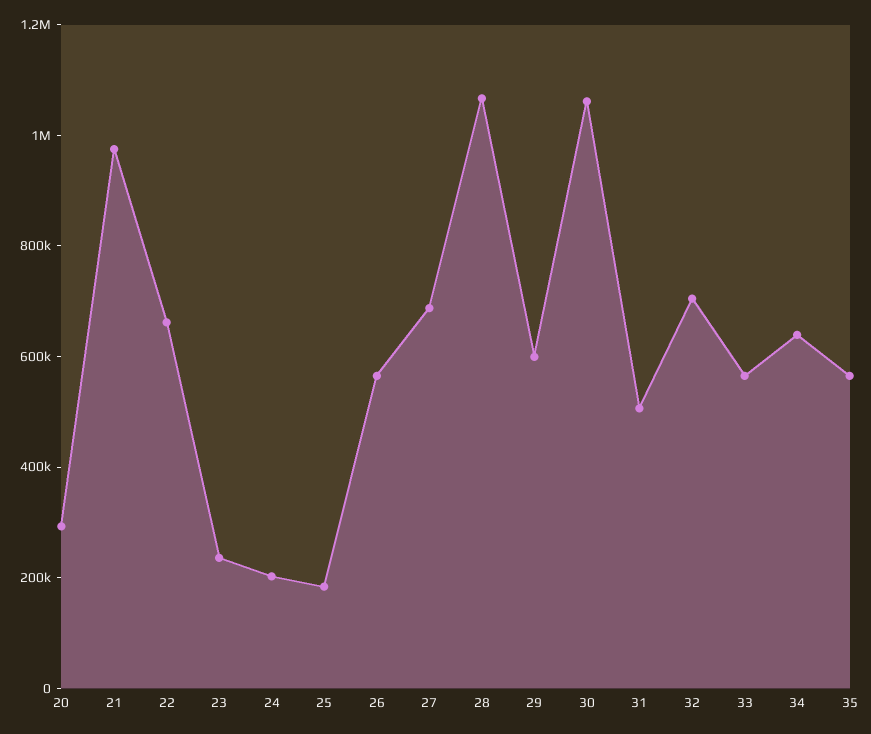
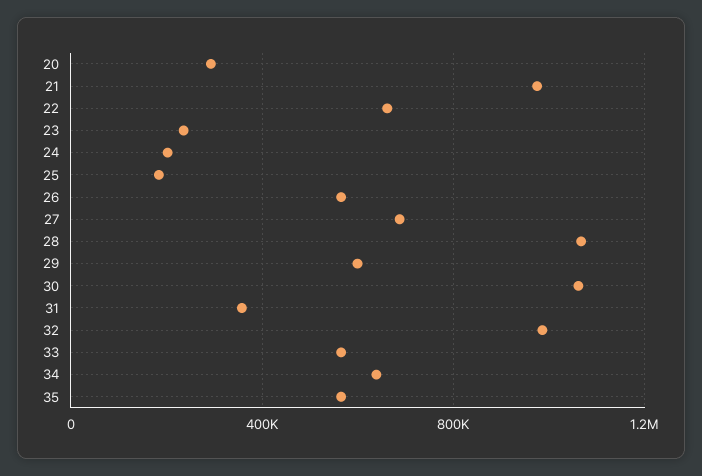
  {
    "20": 300000,
    "21": 1000000,
    "22": 650000,
    "23": 250000,
    "24": 200000,
    "25": 200000,
    "26": 550000,
    "27": 700000,
    "28": 1050000,
    "29": 600000,
    "30": 1050000,
-   "31": 500000,
+   "31": 350000,
-   "32": 700000,
+   "32": 1000000,
    "33": 550000,
    "34": 650000,
    "35": 550000
  }

